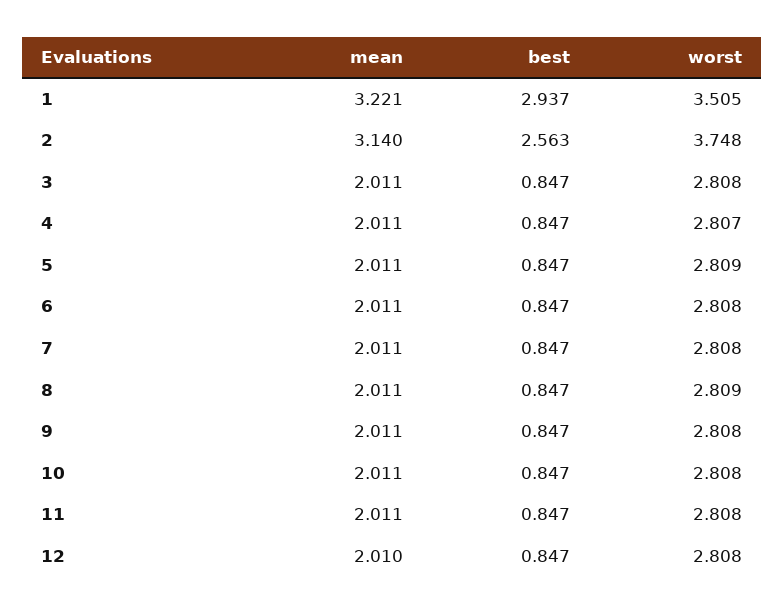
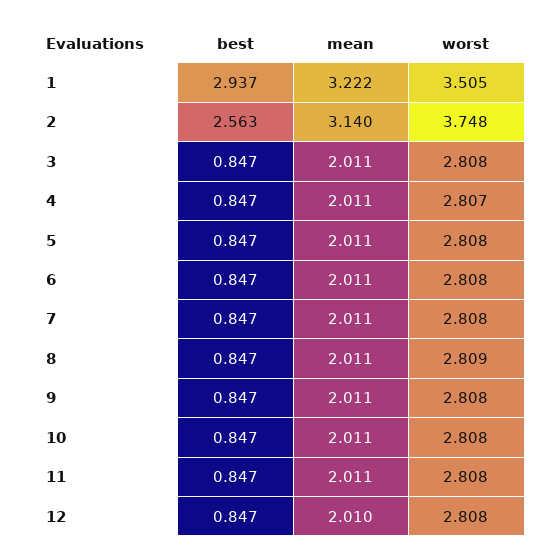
  {
    "mean": {
-     "1": 3.221,
+     "1": 3.222,
      "2": 3.14,
      "3": 2.011,
      "4": 2.011,
      "5": 2.011,
      "6": 2.011,
      "7": 2.011,
      "8": 2.011,
      "9": 2.011,
      "10": 2.011,
      "11": 2.011,
      "12": 2.01
    },
    "best": {
      "1": 2.937,
      "2": 2.563,
      "3": 0.847,
      "4": 0.847,
      "5": 0.847,
      "6": 0.847,
      "7": 0.847,
      "8": 0.847,
      "9": 0.847,
      "10": 0.847,
      "11": 0.847,
      "12": 0.847
    },
    "worst": {
      "1": 3.505,
      "2": 3.748,
      "3": 2.808,
      "4": 2.807,
-     "5": 2.809,
+     "5": 2.808,
      "6": 2.808,
      "7": 2.808,
      "8": 2.809,
      "9": 2.808,
      "10": 2.808,
      "11": 2.808,
      "12": 2.808
    }
  }

